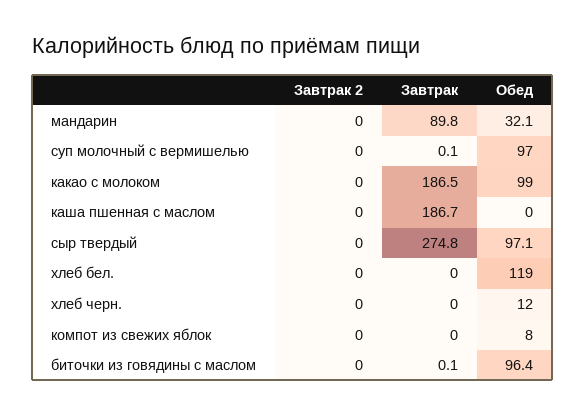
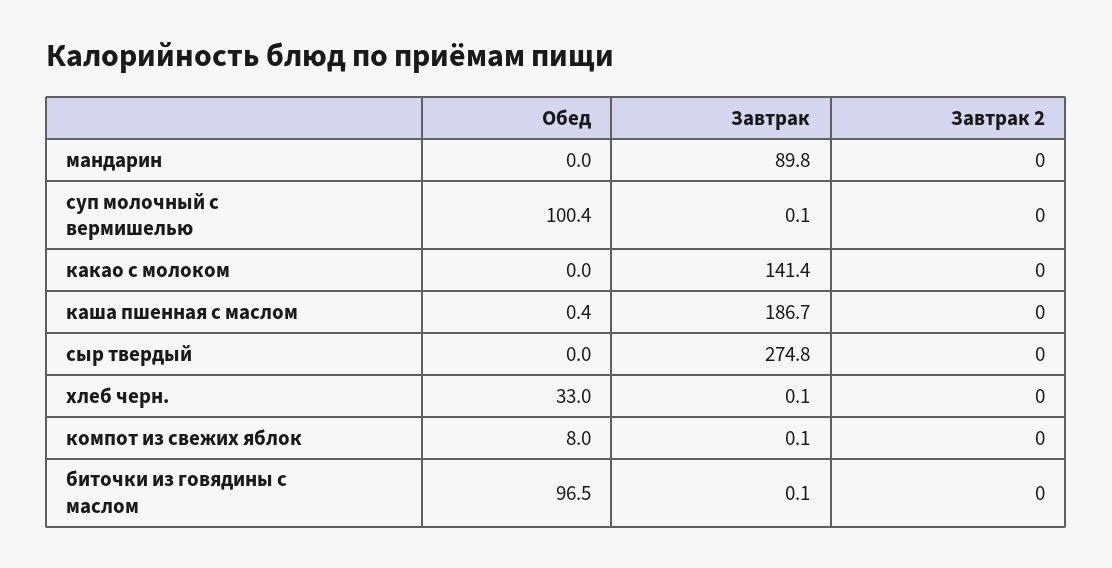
  {
    "Завтрак 2": {
      "мандарин": 0,
      "суп молочный с вермишелью": 0,
      "какао с молоком": 0,
      "каша пшенная с маслом": 0,
      "сыр твердый": 0,
-     "хлеб бел.": 0,
      "хлеб черн.": 0,
      "компот из свежих яблок": 0,
      "биточки из говядины с маслом": 0
    },
    "Завтрак": {
      "мандарин": 89.8,
      "суп молочный с вермишелью": 0.1,
-     "какао с молоком": 186.5,
+     "какао с молоком": 141.4,
      "каша пшенная с маслом": 186.7,
      "сыр твердый": 274.8,
-     "хлеб бел.": 0,
-     "хлеб черн.": 0,
+     "хлеб черн.": 0.1,
-     "компот из свежих яблок": 0,
+     "компот из свежих яблок": 0.1,
      "биточки из говядины с маслом": 0.1
    },
    "Обед": {
-     "мандарин": 32.1,
+     "мандарин": 0,
-     "суп молочный с вермишелью": 97,
+     "суп молочный с вермишелью": 100.4,
-     "какао с молоком": 99,
+     "какао с молоком": 0,
-     "каша пшенная с маслом": 0,
+     "каша пшенная с маслом": 0.4,
-     "сыр твердый": 97.1,
+     "сыр твердый": 0,
-     "хлеб бел.": 119,
-     "хлеб черн.": 12,
+     "хлеб черн.": 33,
      "компот из свежих яблок": 8,
-     "биточки из говядины с маслом": 96.4
+     "биточки из говядины с маслом": 96.5
    }
  }

